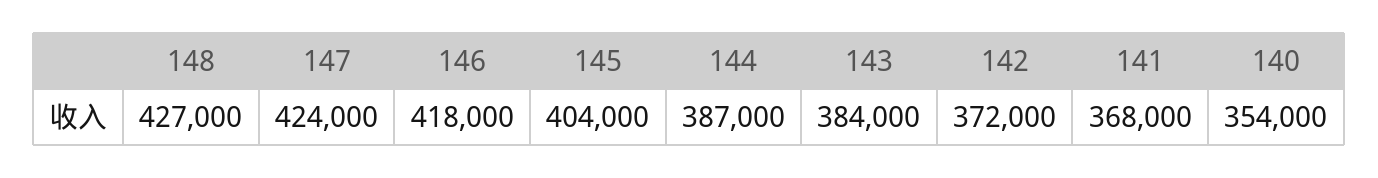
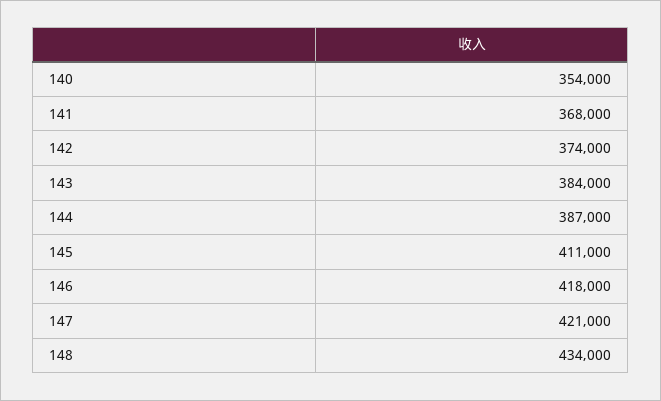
  {
-   "148": 427000,
+   "148": 434000,
-   "147": 424000,
+   "147": 421000,
    "146": 418000,
-   "145": 404000,
+   "145": 411000,
    "144": 387000,
    "143": 384000,
-   "142": 372000,
+   "142": 374000,
    "141": 368000,
    "140": 354000
  }

